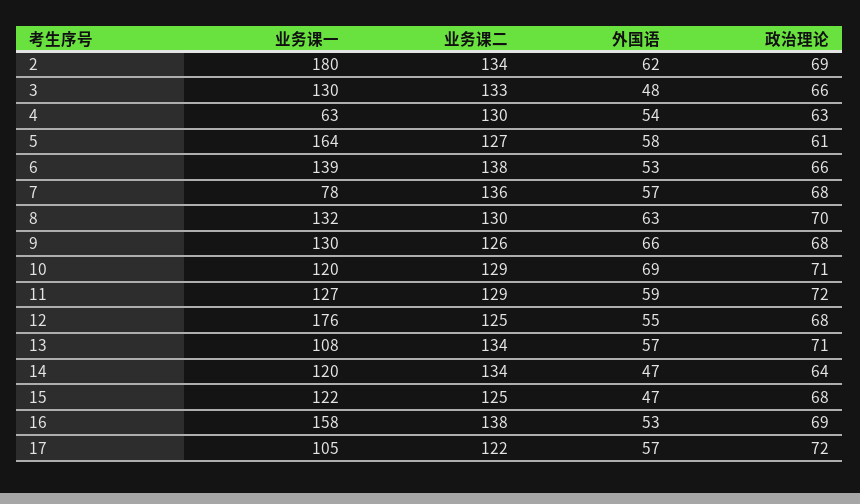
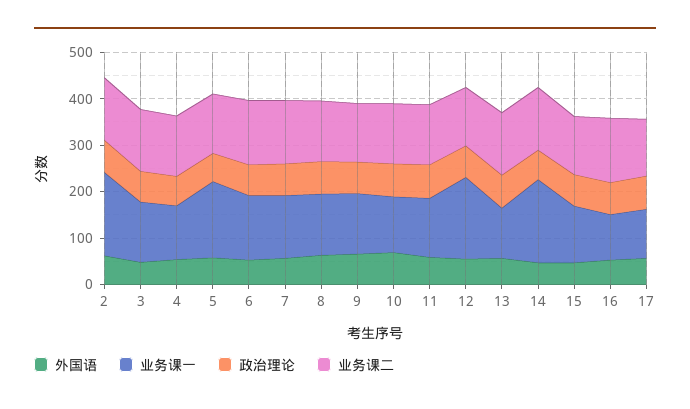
  {
    "业务课一": {
      "2": 180,
      "3": 130,
-     "4": 63,
+     "4": 120,
      "5": 164,
      "6": 139,
-     "7": 78,
+     "7": 140,
      "8": 132,
      "9": 130,
      "10": 120,
      "11": 127,
      "12": 176,
      "13": 108,
-     "14": 120,
+     "14": 180,
      "15": 122,
-     "16": 158,
+     "16": 100,
      "17": 105
    },
    "业务课二": {
      "2": 134,
      "3": 133,
      "4": 130,
      "5": 127,
      "6": 138,
      "7": 136,
      "8": 130,
      "9": 126,
      "10": 129,
      "11": 129,
      "12": 125,
      "13": 134,
      "14": 134,
      "15": 125,
      "16": 138,
      "17": 122
    },
    "外国语": {
      "2": 62,
      "3": 48,
      "4": 54,
      "5": 58,
      "6": 53,
      "7": 57,
      "8": 63,
      "9": 66,
      "10": 69,
      "11": 59,
      "12": 55,
      "13": 57,
      "14": 47,
      "15": 47,
      "16": 53,
      "17": 57
    },
    "政治理论": {
      "2": 69,
      "3": 66,
      "4": 63,
      "5": 61,
      "6": 66,
      "7": 68,
      "8": 70,
      "9": 68,
      "10": 71,
      "11": 72,
      "12": 68,
      "13": 71,
      "14": 64,
      "15": 68,
      "16": 69,
      "17": 72
    }
  }

